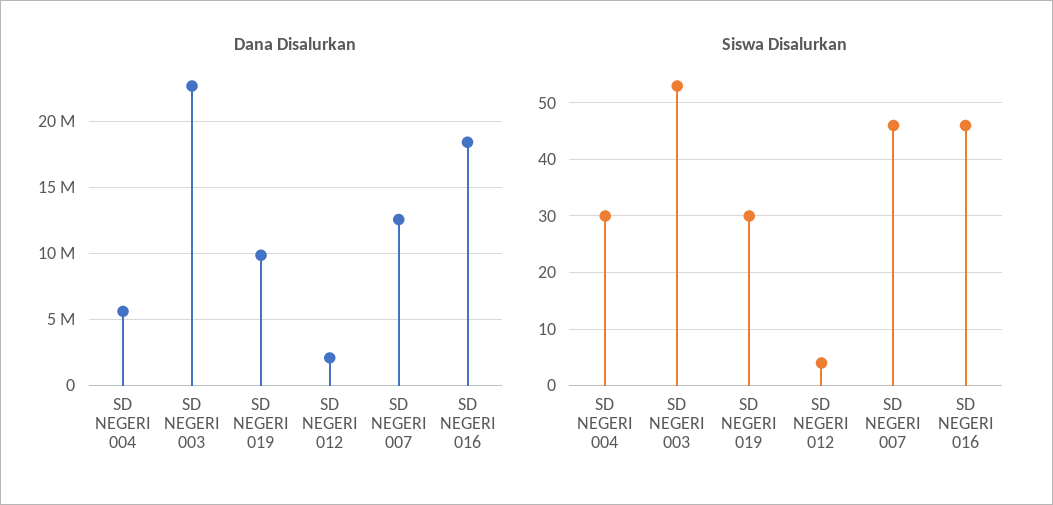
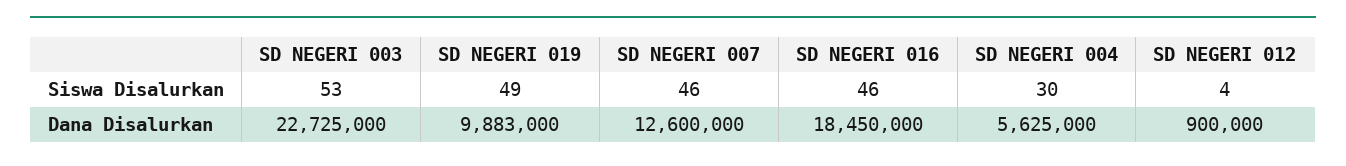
  {
    "Dana Disalurkan": {
      "SD NEGERI 004": 5625000,
      "SD NEGERI 003": 22725000,
      "SD NEGERI 019": 9883000,
-     "SD NEGERI 012": 2000000,
+     "SD NEGERI 012": 900000,
      "SD NEGERI 007": 12600000,
      "SD NEGERI 016": 18450000
    },
    "Siswa Disalurkan": {
      "SD NEGERI 004": 30,
      "SD NEGERI 003": 53,
-     "SD NEGERI 019": 30,
+     "SD NEGERI 019": 49,
      "SD NEGERI 012": 4,
      "SD NEGERI 007": 46,
      "SD NEGERI 016": 46
    }
  }

